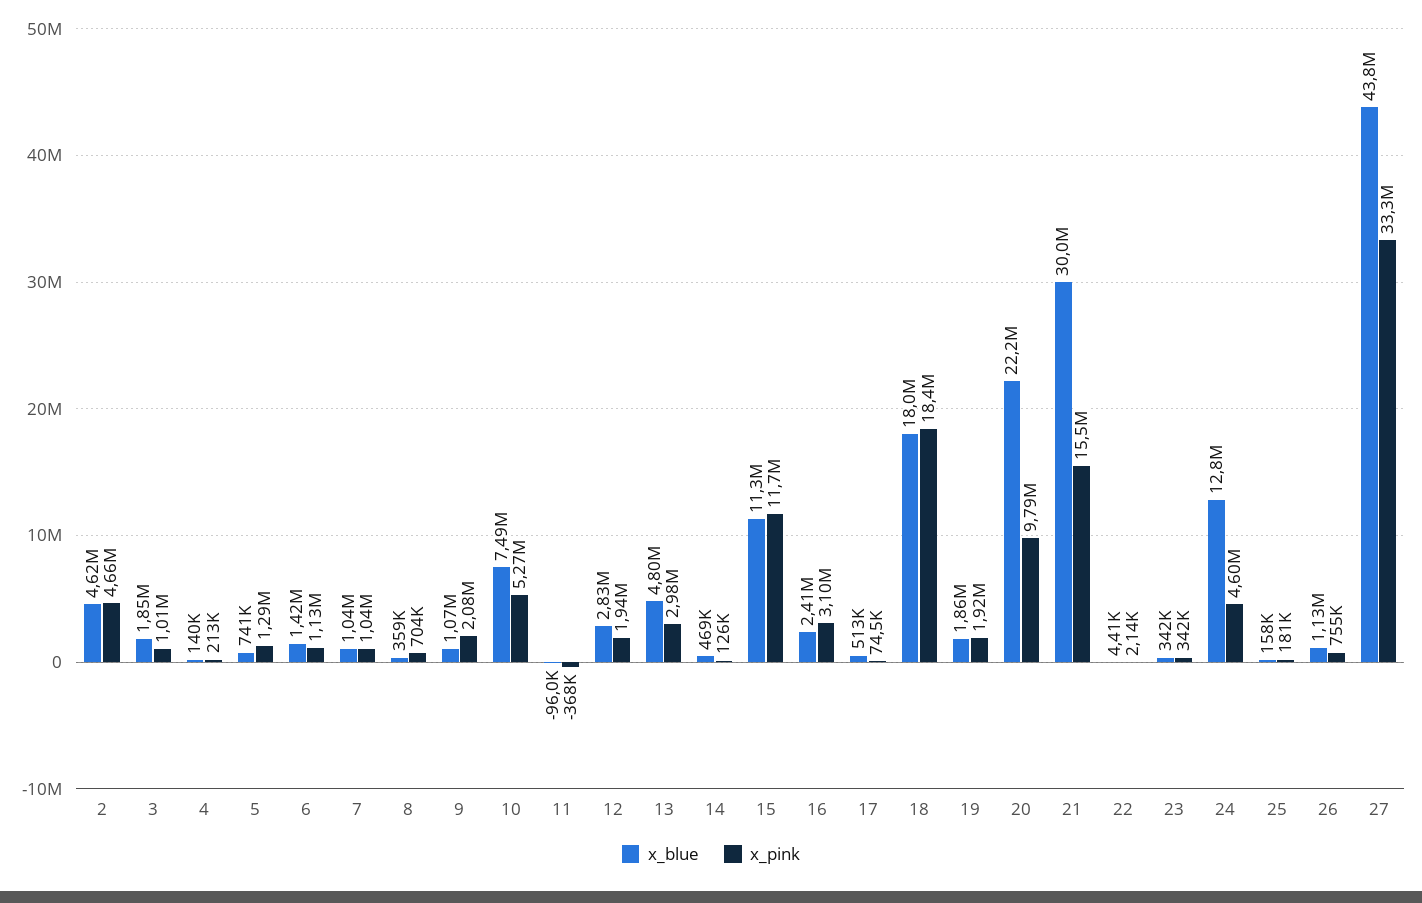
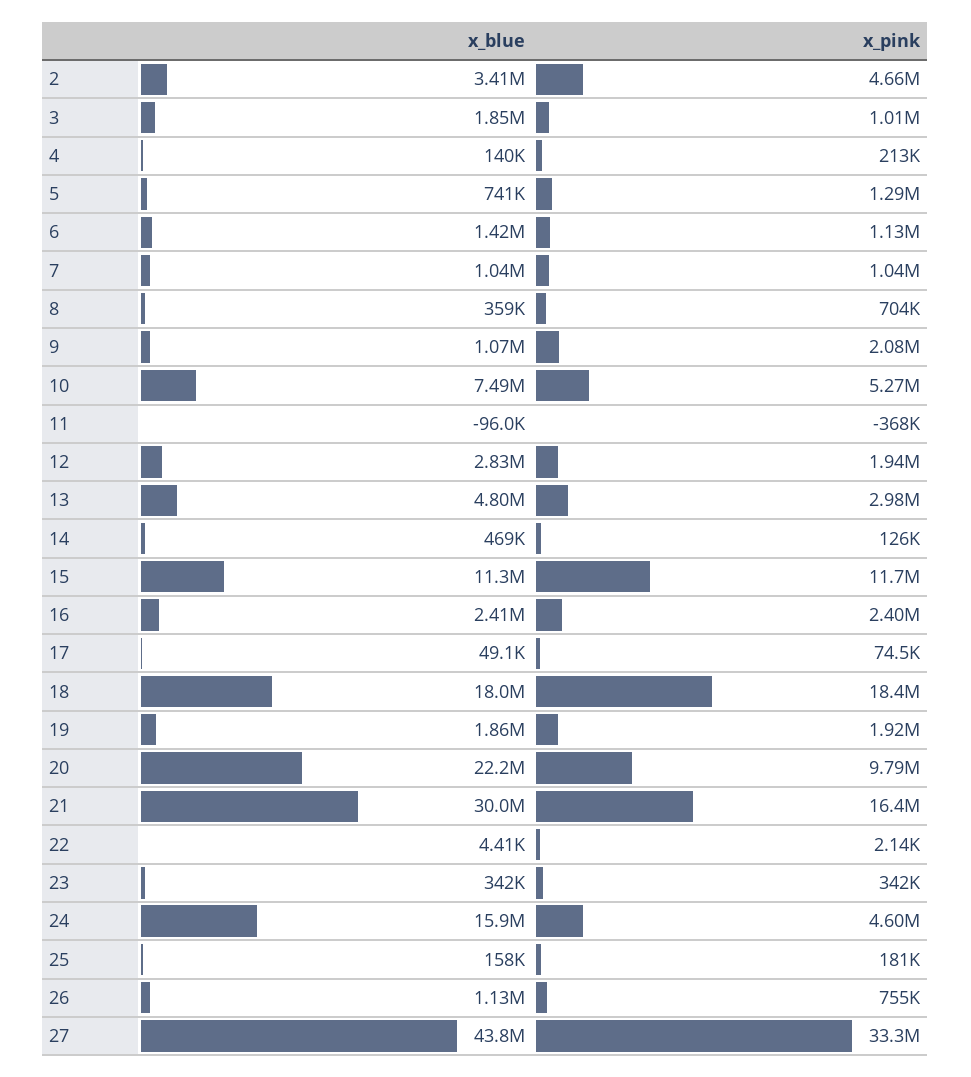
  {
    "x_blue": {
-     "2": 4620000,
+     "2": 3410000,
      "3": 1850000,
      "4": 140000,
      "5": 741000,
      "6": 1420000,
      "7": 1040000,
      "8": 359000,
      "9": 1070000,
      "10": 7490000,
      "11": -96000,
      "12": 2830000,
      "13": 4800000,
      "14": 469000,
      "15": 11300000,
      "16": 2410000,
-     "17": 513000,
+     "17": 49100,
      "18": 18000000,
      "19": 1860000,
      "20": 22200000,
      "21": 30000000,
      "22": 4410,
      "23": 342000,
-     "24": 12800000,
+     "24": 15900000,
      "25": 158000,
      "26": 1130000,
      "27": 43800000
    },
    "x_pink": {
      "2": 4660000,
      "3": 1010000,
      "4": 213000,
      "5": 1290000,
      "6": 1130000,
      "7": 1040000,
      "8": 704000,
      "9": 2080000,
      "10": 5270000,
      "11": -368000,
      "12": 1940000,
      "13": 2980000,
      "14": 126000,
      "15": 11700000,
-     "16": 3100000,
+     "16": 2400000,
      "17": 74500,
      "18": 18400000,
      "19": 1920000,
      "20": 9790000,
-     "21": 15500000,
+     "21": 16400000,
      "22": 2140,
      "23": 342000,
      "24": 4600000,
      "25": 181000,
      "26": 755000,
      "27": 33300000
    }
  }

